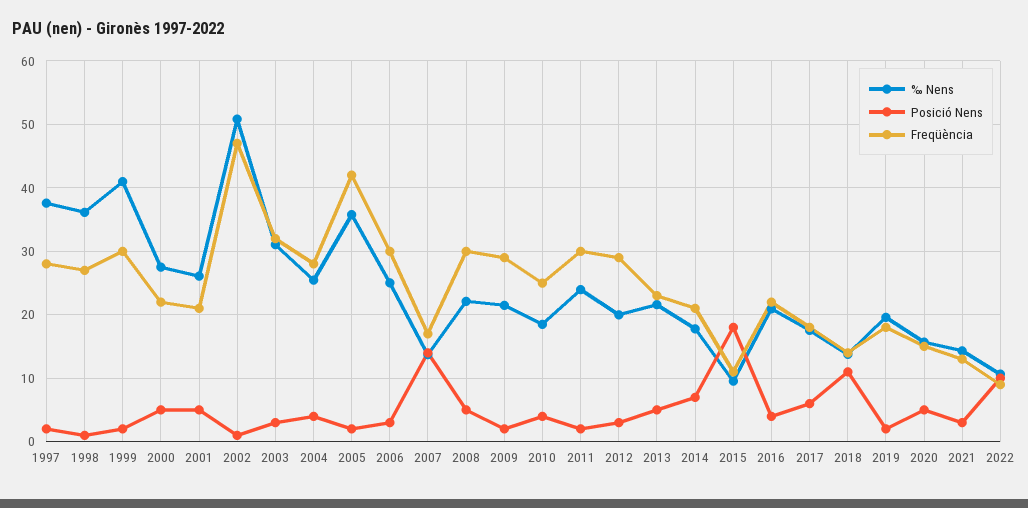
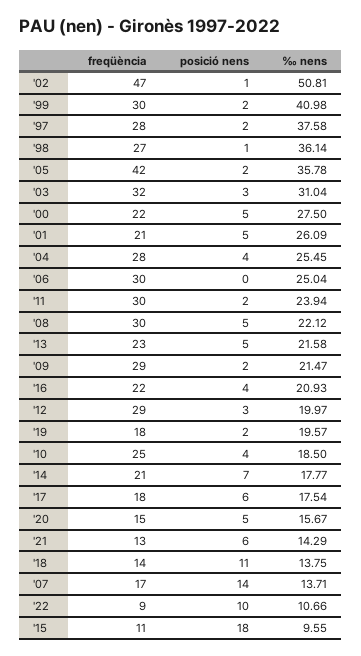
  {
    "‰ Nens": {
      "1997": 37.58,
      "1998": 36.14,
      "1999": 40.98,
      "2000": 27.5,
      "2001": 26.09,
      "2002": 50.81,
      "2003": 31.04,
      "2004": 25.45,
      "2005": 35.78,
      "2006": 25.04,
      "2007": 13.71,
      "2008": 22.12,
      "2009": 21.47,
      "2010": 18.5,
      "2011": 23.94,
      "2012": 19.97,
      "2013": 21.58,
      "2014": 17.77,
      "2015": 9.55,
      "2016": 20.93,
      "2017": 17.54,
      "2018": 13.75,
      "2019": 19.57,
      "2020": 15.67,
      "2021": 14.29,
      "2022": 10.66
    },
    "Posició Nens": {
      "1997": 2,
      "1998": 1,
      "1999": 2,
      "2000": 5,
      "2001": 5,
      "2002": 1,
      "2003": 3,
      "2004": 4,
      "2005": 2,
-     "2006": 3,
+     "2006": 0,
      "2007": 14,
      "2008": 5,
      "2009": 2,
      "2010": 4,
      "2011": 2,
      "2012": 3,
      "2013": 5,
      "2014": 7,
      "2015": 18,
      "2016": 4,
      "2017": 6,
      "2018": 11,
      "2019": 2,
      "2020": 5,
-     "2021": 3,
+     "2021": 6,
      "2022": 10
    },
    "Freqüència": {
      "1997": 28,
      "1998": 27,
      "1999": 30,
      "2000": 22,
      "2001": 21,
      "2002": 47,
      "2003": 32,
      "2004": 28,
      "2005": 42,
      "2006": 30,
      "2007": 17,
      "2008": 30,
      "2009": 29,
      "2010": 25,
      "2011": 30,
      "2012": 29,
      "2013": 23,
      "2014": 21,
      "2015": 11,
      "2016": 22,
      "2017": 18,
      "2018": 14,
      "2019": 18,
      "2020": 15,
      "2021": 13,
      "2022": 9
    }
  }

